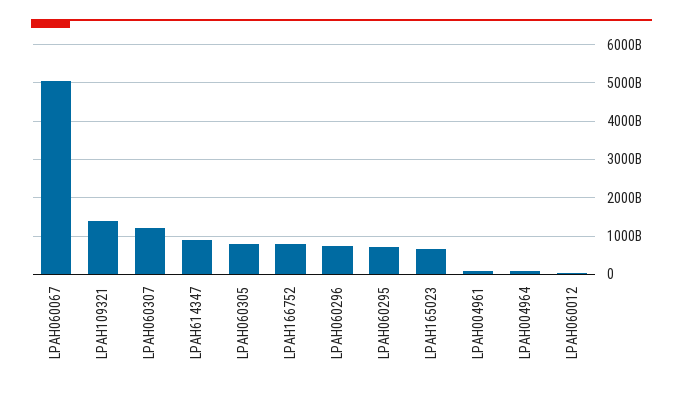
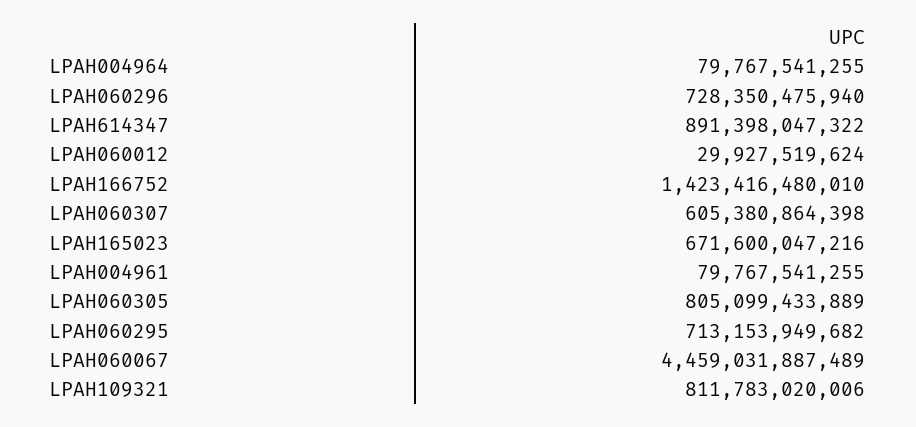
  {
-   "LPAH060067": 5000000000000,
+   "LPAH060067": 4459031887489,
-   "LPAH109321": 1400000000000,
+   "LPAH109321": 811783020006,
-   "LPAH060307": 1200000000000,
+   "LPAH060307": 605380864398,
    "LPAH614347": 891398047322,
    "LPAH060305": 805099433889,
-   "LPAH166752": 800000000000,
+   "LPAH166752": 1423416480010,
    "LPAH060296": 728350475940,
    "LPAH060295": 713153949682,
    "LPAH165023": 671600047216,
    "LPAH004961": 79767541255,
    "LPAH004964": 79767541255,
    "LPAH060012": 29927519624
  }

